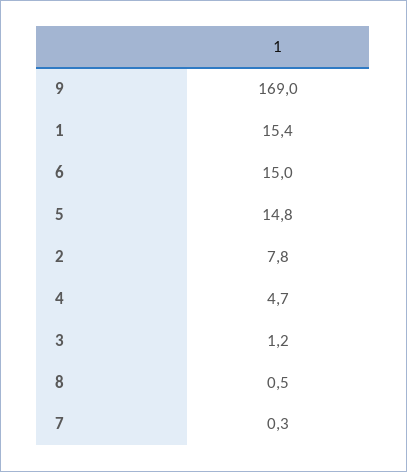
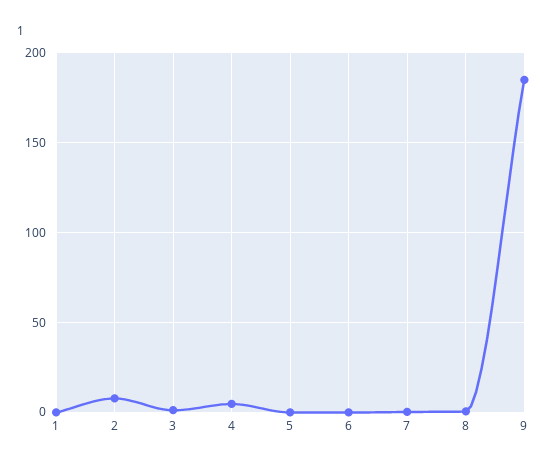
  {
-   "9": 169,
+   "9": 185,
-   "1": 15.4,
+   "1": 0,
-   "6": 15,
+   "6": 0,
-   "5": 14.8,
+   "5": 0,
    "2": 7.8,
    "4": 4.7,
    "3": 1.2,
    "8": 0.5,
    "7": 0.3
  }

